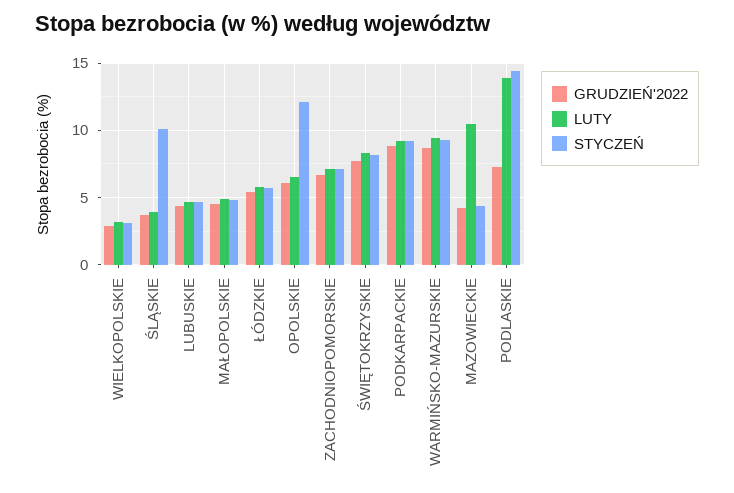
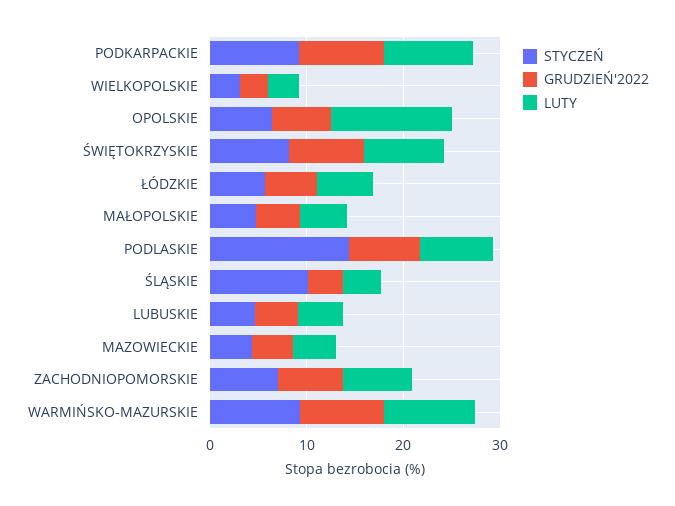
  {
    "GRUDZIEŃ'2022": {
      "WIELKOPOLSKIE": 3,
      "ŚLĄSKIE": 3.5,
      "LUBUSKIE": 4.5,
      "MAŁOPOLSKIE": 4.5,
      "ŁÓDZKIE": 5.5,
      "OPOLSKIE": 6,
      "ZACHODNIOPOMORSKIE": 6.5,
      "ŚWIĘTOKRZYSKIE": 7.5,
      "PODKARPACKIE": 9,
      "WARMIŃSKO-MAZURSKIE": 8.5,
      "MAZOWIECKIE": 4,
      "PODLASKIE": 7.5
    },
    "LUTY": {
      "WIELKOPOLSKIE": 3,
      "ŚLĄSKIE": 4,
      "LUBUSKIE": 4.5,
      "MAŁOPOLSKIE": 5,
      "ŁÓDZKIE": 6,
-     "OPOLSKIE": 6.5,
+     "OPOLSKIE": 12,
      "ZACHODNIOPOMORSKIE": 7,
      "ŚWIĘTOKRZYSKIE": 8.5,
      "PODKARPACKIE": 9,
      "WARMIŃSKO-MAZURSKIE": 9.5,
-     "MAZOWIECKIE": 10.5,
+     "MAZOWIECKIE": 4,
-     "PODLASKIE": 14
+     "PODLASKIE": 8
    },
    "STYCZEŃ": {
      "WIELKOPOLSKIE": 3,
      "ŚLĄSKIE": 10,
      "LUBUSKIE": 4.5,
      "MAŁOPOLSKIE": 5,
      "ŁÓDZKIE": 5.5,
-     "OPOLSKIE": 12,
+     "OPOLSKIE": 6,
      "ZACHODNIOPOMORSKIE": 7,
      "ŚWIĘTOKRZYSKIE": 8,
      "PODKARPACKIE": 9,
      "WARMIŃSKO-MAZURSKIE": 9.5,
      "MAZOWIECKIE": 4.5,
      "PODLASKIE": 14.5
    }
  }

